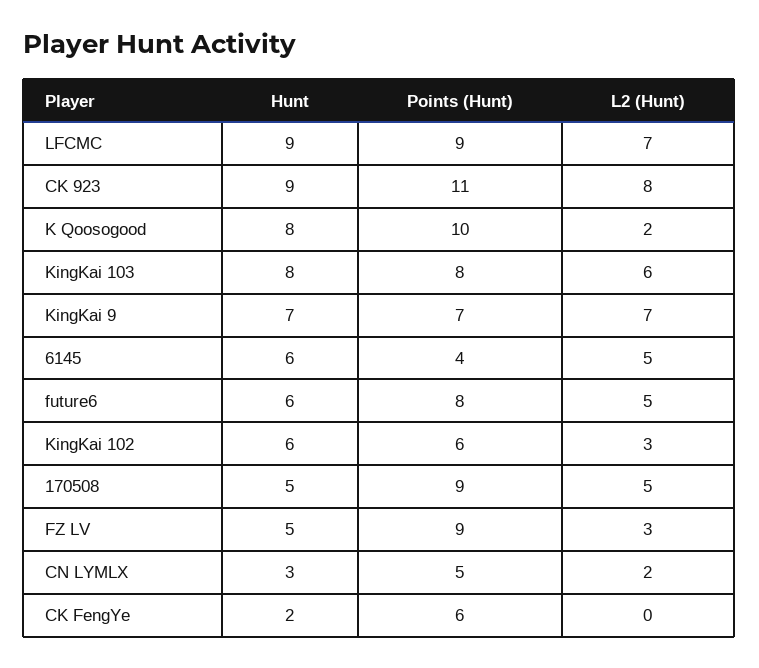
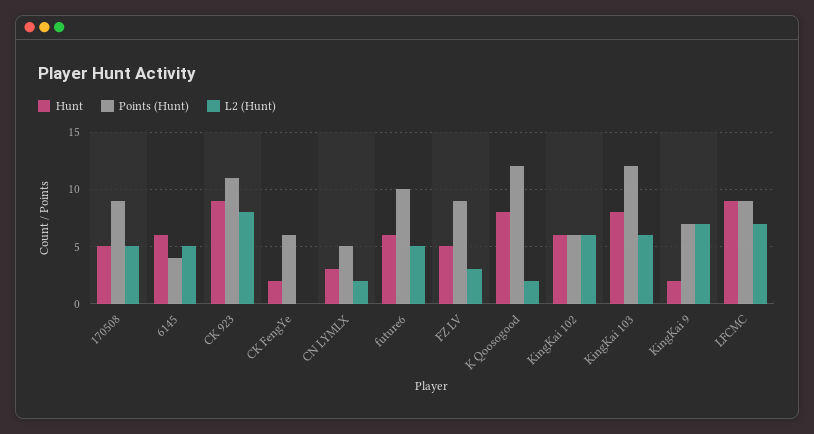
  {
    "Hunt": {
      "LFCMC": 9,
      "CK 923": 9,
      "K Qoosogood": 8,
      "KingKai 103": 8,
-     "KingKai 9": 7,
+     "KingKai 9": 2,
      "6145": 6,
      "future6": 6,
      "KingKai 102": 6,
      "170508": 5,
      "FZ LV": 5,
      "CN LYMLX": 3,
      "CK FengYe": 2
    },
    "Points (Hunt)": {
      "LFCMC": 9,
      "CK 923": 11,
-     "K Qoosogood": 10,
+     "K Qoosogood": 12,
-     "KingKai 103": 8,
+     "KingKai 103": 12,
      "KingKai 9": 7,
      "6145": 4,
-     "future6": 8,
+     "future6": 10,
      "KingKai 102": 6,
      "170508": 9,
      "FZ LV": 9,
      "CN LYMLX": 5,
      "CK FengYe": 6
    },
    "L2 (Hunt)": {
      "LFCMC": 7,
      "CK 923": 8,
      "K Qoosogood": 2,
      "KingKai 103": 6,
      "KingKai 9": 7,
      "6145": 5,
      "future6": 5,
-     "KingKai 102": 3,
+     "KingKai 102": 6,
      "170508": 5,
      "FZ LV": 3,
      "CN LYMLX": 2,
      "CK FengYe": 0
    }
  }

